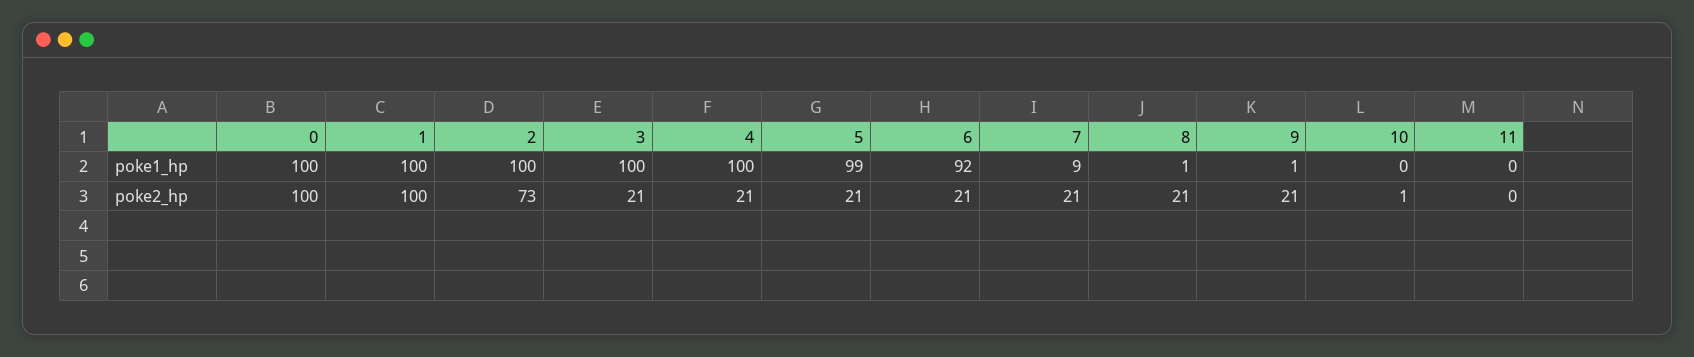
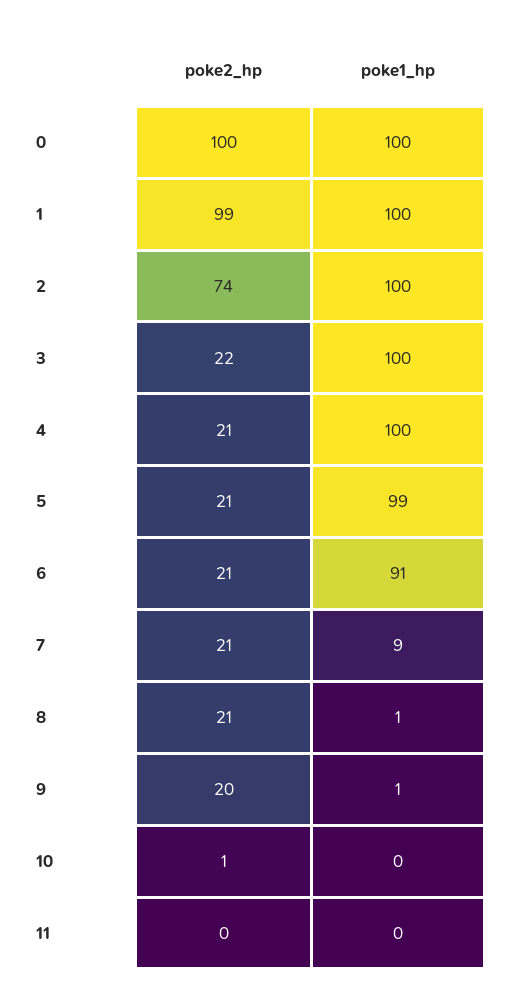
  {
    "0": {
      "poke1_hp": 100,
      "poke2_hp": 100
    },
    "1": {
      "poke1_hp": 100,
-     "poke2_hp": 100
+     "poke2_hp": 99
    },
    "2": {
      "poke1_hp": 100,
-     "poke2_hp": 73
+     "poke2_hp": 74
    },
    "3": {
      "poke1_hp": 100,
-     "poke2_hp": 21
+     "poke2_hp": 22
    },
    "4": {
      "poke1_hp": 100,
      "poke2_hp": 21
    },
    "5": {
      "poke1_hp": 99,
      "poke2_hp": 21
    },
    "6": {
-     "poke1_hp": 92,
+     "poke1_hp": 91,
      "poke2_hp": 21
    },
    "7": {
      "poke1_hp": 9,
      "poke2_hp": 21
    },
    "8": {
      "poke1_hp": 1,
      "poke2_hp": 21
    },
    "9": {
      "poke1_hp": 1,
-     "poke2_hp": 21
+     "poke2_hp": 20
    },
    "10": {
      "poke1_hp": 0,
      "poke2_hp": 1
    },
    "11": {
      "poke1_hp": 0,
      "poke2_hp": 0
    }
  }

